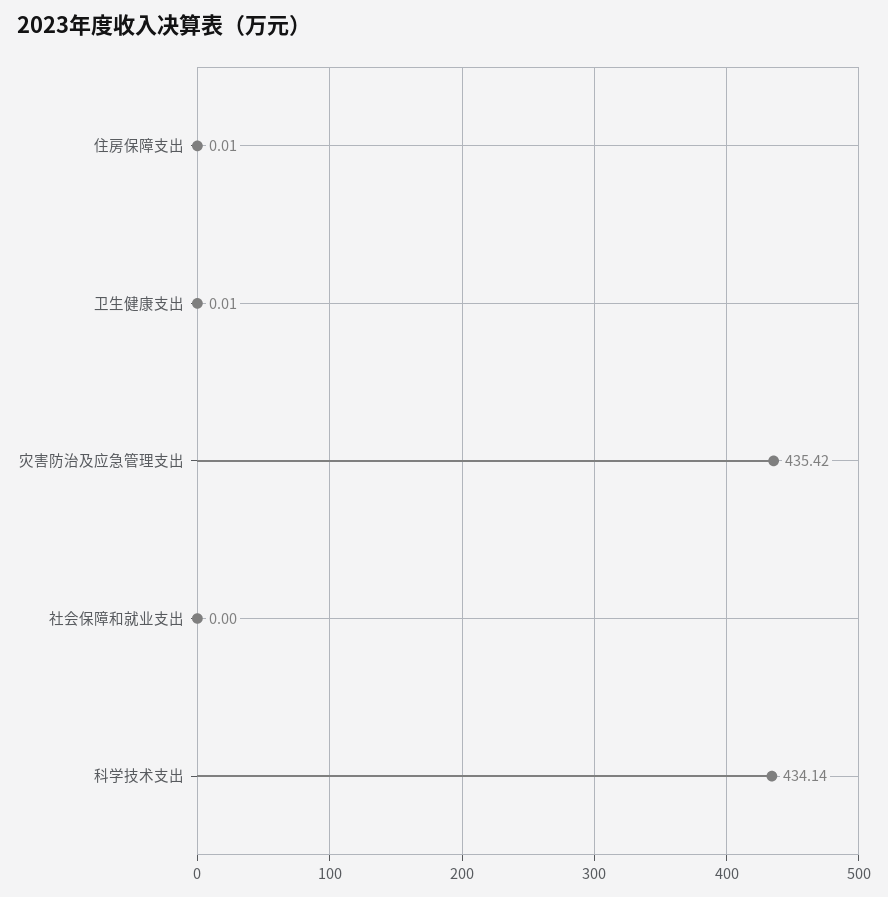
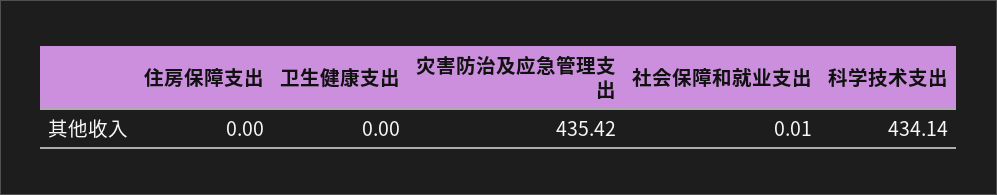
  {
-   "住房保障支出": 0.01,
+   "住房保障支出": 0,
-   "卫生健康支出": 0.01,
+   "卫生健康支出": 0,
    "灾害防治及应急管理支出": 435.42,
-   "社会保障和就业支出": 0,
+   "社会保障和就业支出": 0.01,
    "科学技术支出": 434.14
  }

